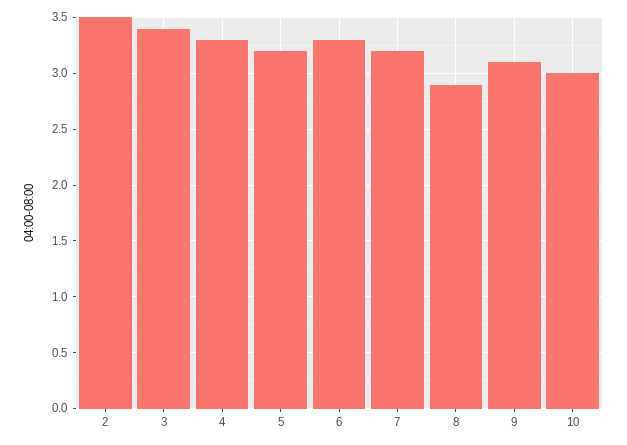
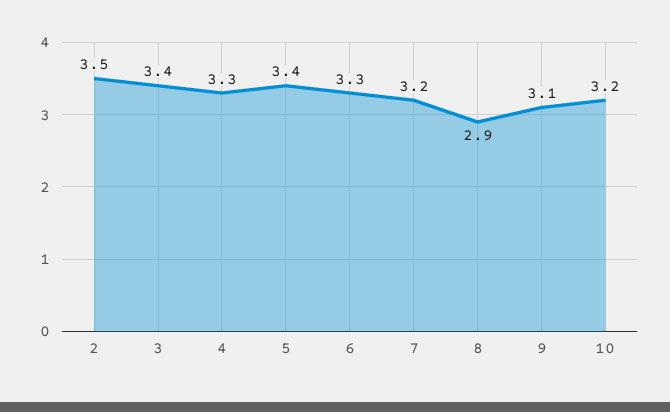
  {
    "2": 3.5,
    "3": 3.4,
    "4": 3.3,
-   "5": 3.2,
+   "5": 3.4,
    "6": 3.3,
    "7": 3.2,
    "8": 2.9,
    "9": 3.1,
-   "10": 3
+   "10": 3.2
  }

